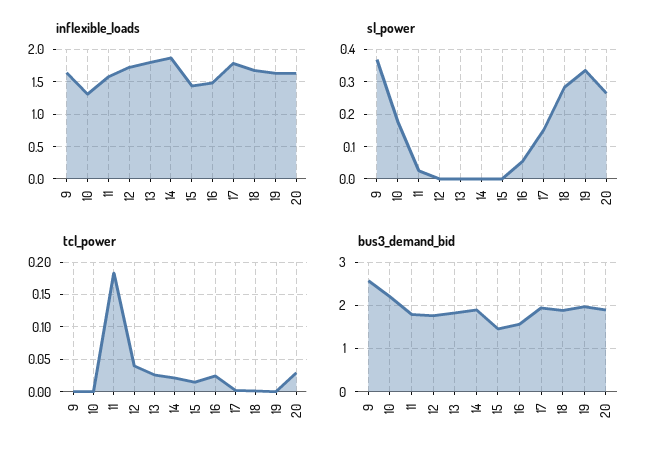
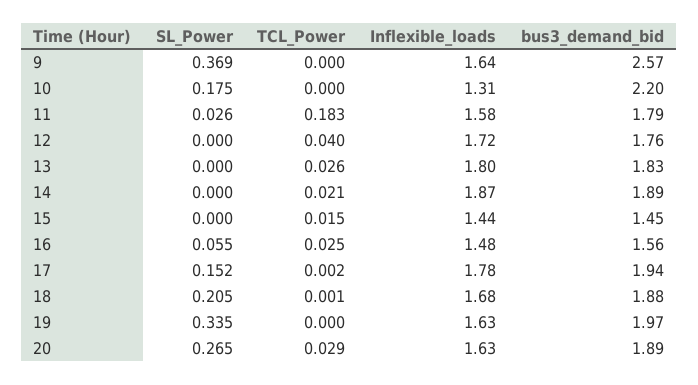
  {
    "inflexible_loads": {
      "9": 1.64,
      "10": 1.31,
      "11": 1.58,
      "12": 1.72,
      "13": 1.8,
      "14": 1.87,
      "15": 1.44,
      "16": 1.48,
      "17": 1.78,
      "18": 1.68,
      "19": 1.63,
      "20": 1.63
    },
    "sl_power": {
      "9": 0.369,
      "10": 0.175,
      "11": 0.026,
      "12": 0,
      "13": 0,
      "14": 0,
      "15": 0,
      "16": 0.055,
      "17": 0.152,
-     "18": 0.28,
+     "18": 0.205,
      "19": 0.335,
      "20": 0.265
    },
    "tcl_power": {
      "9": 0,
      "10": 0,
      "11": 0.183,
      "12": 0.04,
      "13": 0.026,
      "14": 0.021,
      "15": 0.015,
      "16": 0.025,
      "17": 0.002,
      "18": 0.001,
      "19": 0,
      "20": 0.029
    },
    "bus3_demand_bid": {
      "9": 2.57,
      "10": 2.2,
      "11": 1.79,
      "12": 1.76,
      "13": 1.83,
      "14": 1.89,
      "15": 1.45,
      "16": 1.56,
      "17": 1.94,
      "18": 1.88,
      "19": 1.97,
      "20": 1.89
    }
  }

